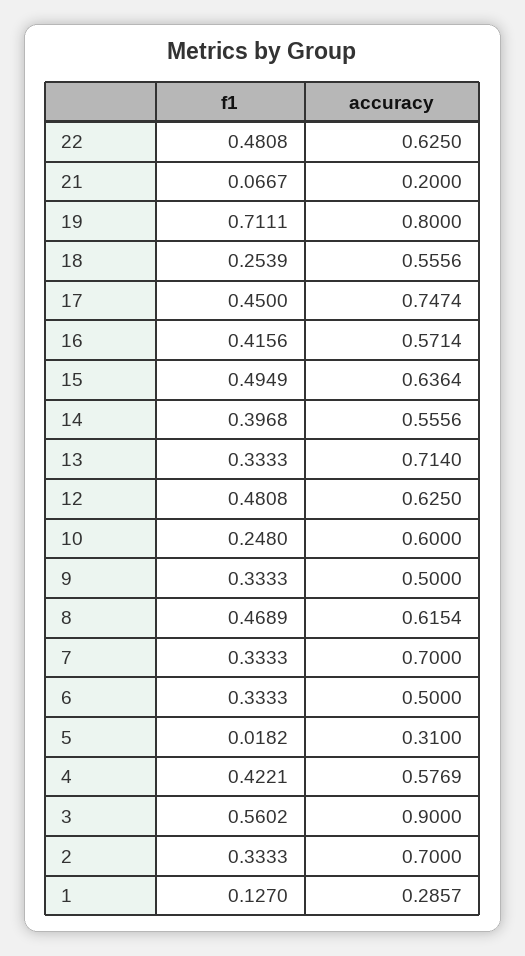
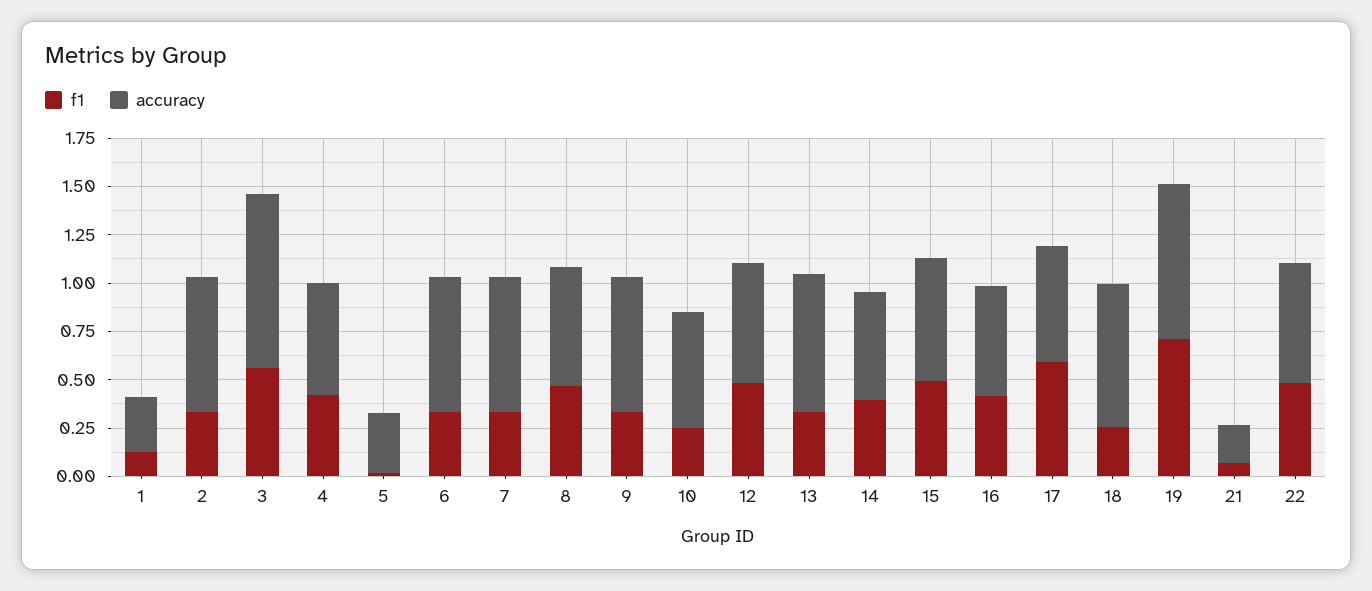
  {
    "f1": {
      "22": 0.4808,
      "21": 0.0667,
      "19": 0.7111,
      "18": 0.2539,
-     "17": 0.45,
+     "17": 0.6,
      "16": 0.4156,
      "15": 0.4949,
      "14": 0.3968,
      "13": 0.3333,
      "12": 0.4808,
      "10": 0.248,
      "9": 0.3333,
      "8": 0.4689,
      "7": 0.3333,
      "6": 0.3333,
      "5": 0.0182,
      "4": 0.4221,
      "3": 0.5602,
      "2": 0.3333,
      "1": 0.127
    },
    "accuracy": {
      "22": 0.625,
      "21": 0.2,
      "19": 0.8,
-     "18": 0.5556,
+     "18": 0.75,
-     "17": 0.7474,
+     "17": 0.6,
      "16": 0.5714,
      "15": 0.6364,
      "14": 0.5556,
      "13": 0.714,
      "12": 0.625,
      "10": 0.6,
-     "9": 0.5,
+     "9": 0.7,
      "8": 0.6154,
      "7": 0.7,
-     "6": 0.5,
+     "6": 0.7,
      "5": 0.31,
      "4": 0.5769,
      "3": 0.9,
      "2": 0.7,
      "1": 0.2857
    }
  }

